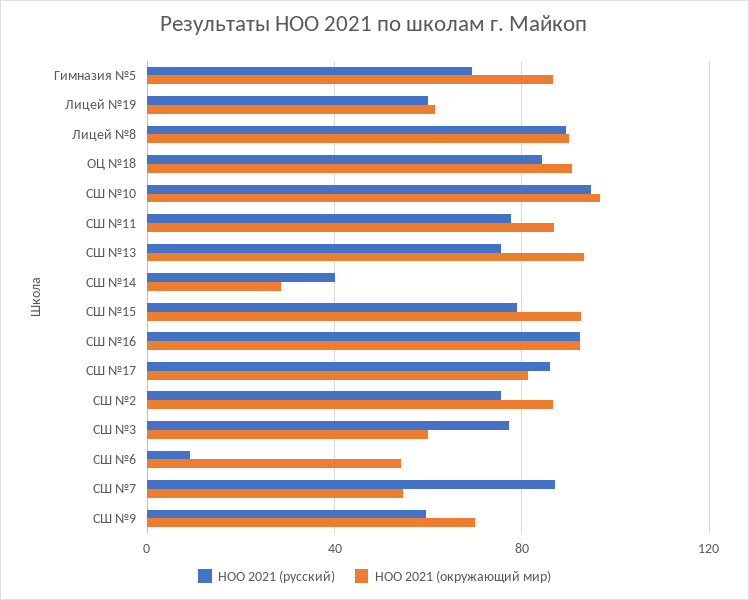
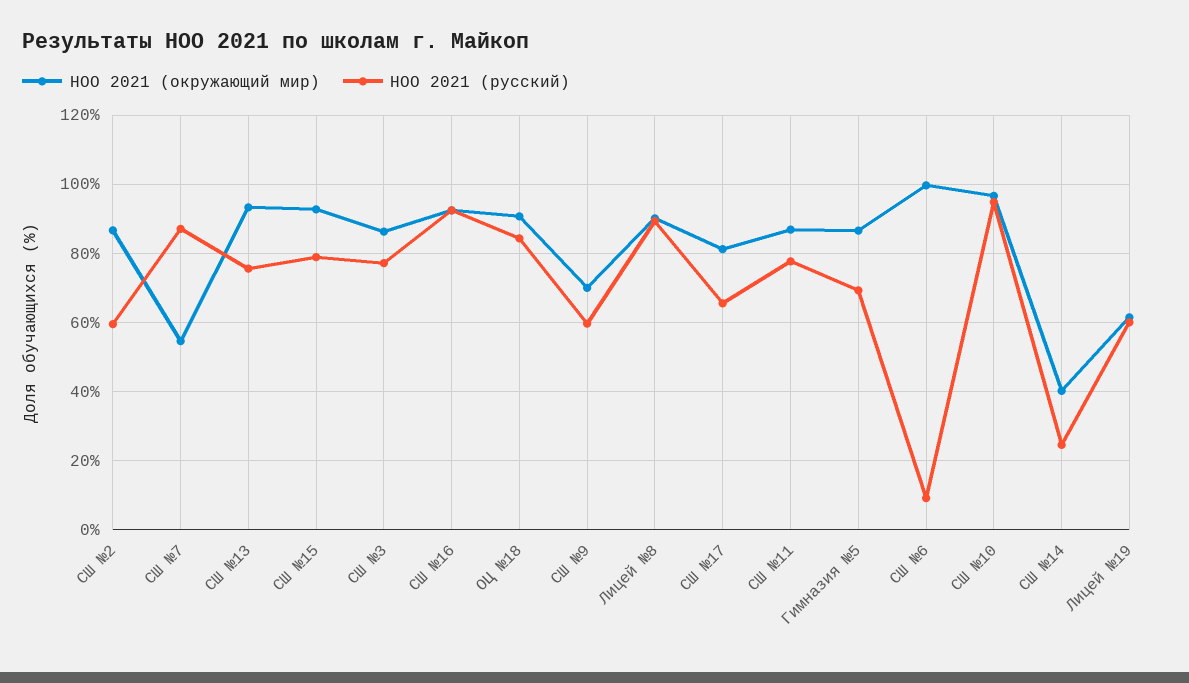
  {
    "НОО 2021 (русский)": {
      "Гимназия №5": 70,
      "Лицей №19": 60,
      "Лицей №8": 90,
      "ОЦ №18": 84,
      "СШ №10": 94,
      "СШ №11": 78,
      "СШ №13": 76,
-     "СШ №14": 40,
+     "СШ №14": 24,
      "СШ №15": 78,
      "СШ №16": 92,
-     "СШ №17": 85,
+     "СШ №17": 66,
-     "СШ №2": 75,
+     "СШ №2": 60,
      "СШ №3": 78,
      "СШ №6": 10,
      "СШ №7": 88,
      "СШ №9": 60
    },
    "НОО 2021 (окружающий мир)": {
      "Гимназия №5": 86,
      "Лицей №19": 62,
      "Лицей №8": 90,
      "ОЦ №18": 90,
      "СШ №10": 96,
      "СШ №11": 86,
      "СШ №13": 94,
-     "СШ №14": 30,
+     "СШ №14": 40,
      "СШ №15": 92,
      "СШ №16": 92,
      "СШ №17": 82,
      "СШ №2": 86,
-     "СШ №3": 60,
+     "СШ №3": 86,
-     "СШ №6": 55,
+     "СШ №6": 100,
      "СШ №7": 54,
      "СШ №9": 70
    }
  }

